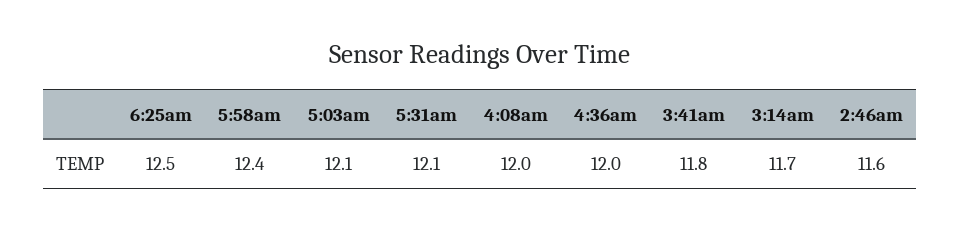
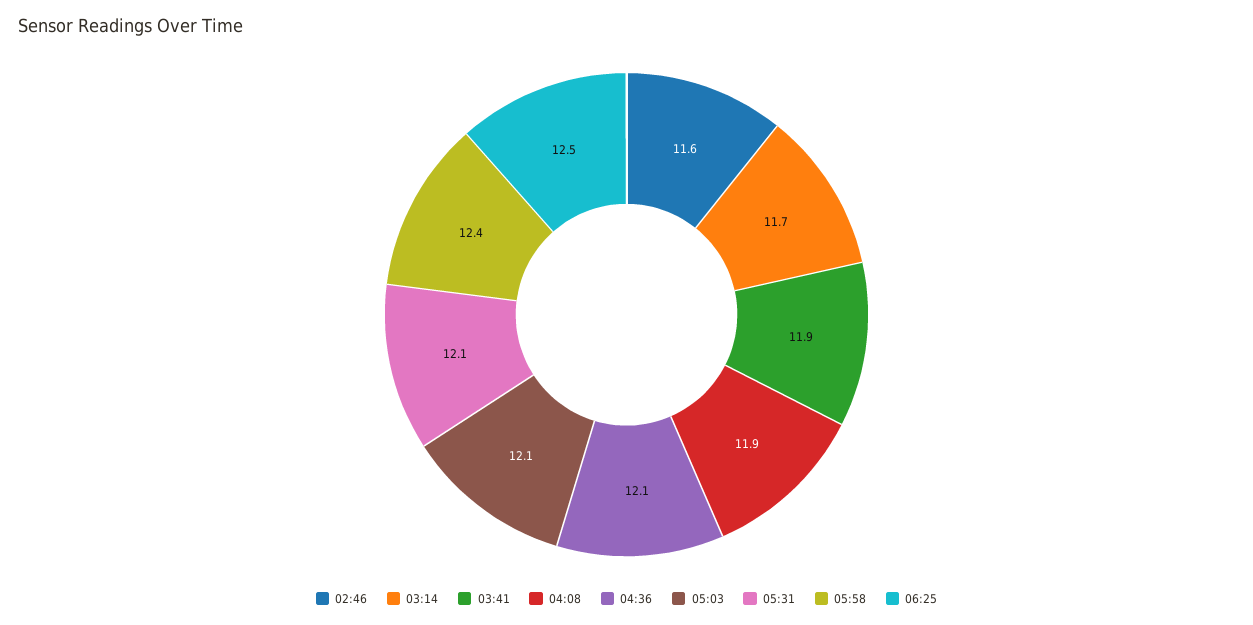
  {
    "6:25am": 12.5,
    "5:58am": 12.4,
    "5:03am": 12.1,
    "5:31am": 12.1,
-   "4:08am": 12,
+   "4:08am": 11.9,
-   "4:36am": 12,
+   "4:36am": 12.1,
-   "3:41am": 11.8,
+   "3:41am": 11.9,
    "3:14am": 11.7,
    "2:46am": 11.6
  }

